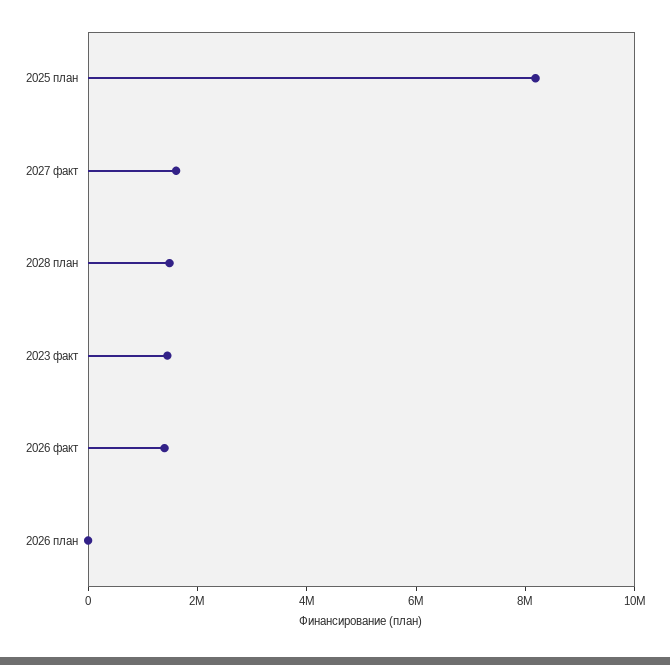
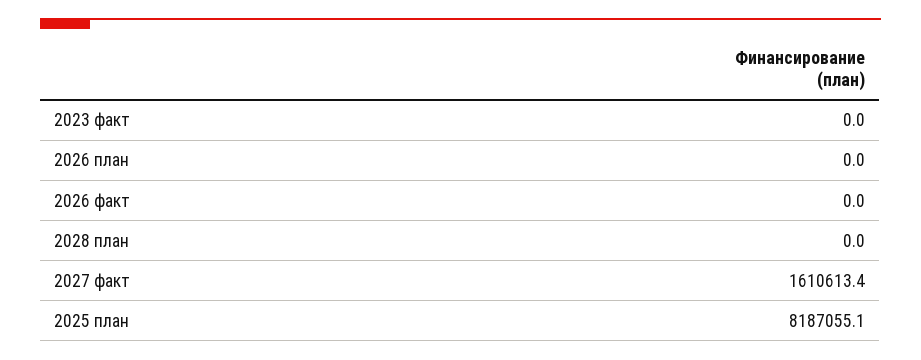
  {
    "2025 план": 8187055.1,
    "2027 факт": 1610613.4,
-   "2028 план": 1500000,
+   "2028 план": 0,
-   "2023 факт": 1500000,
+   "2023 факт": 0,
-   "2026 факт": 1500000,
+   "2026 факт": 0,
    "2026 план": 0
  }

